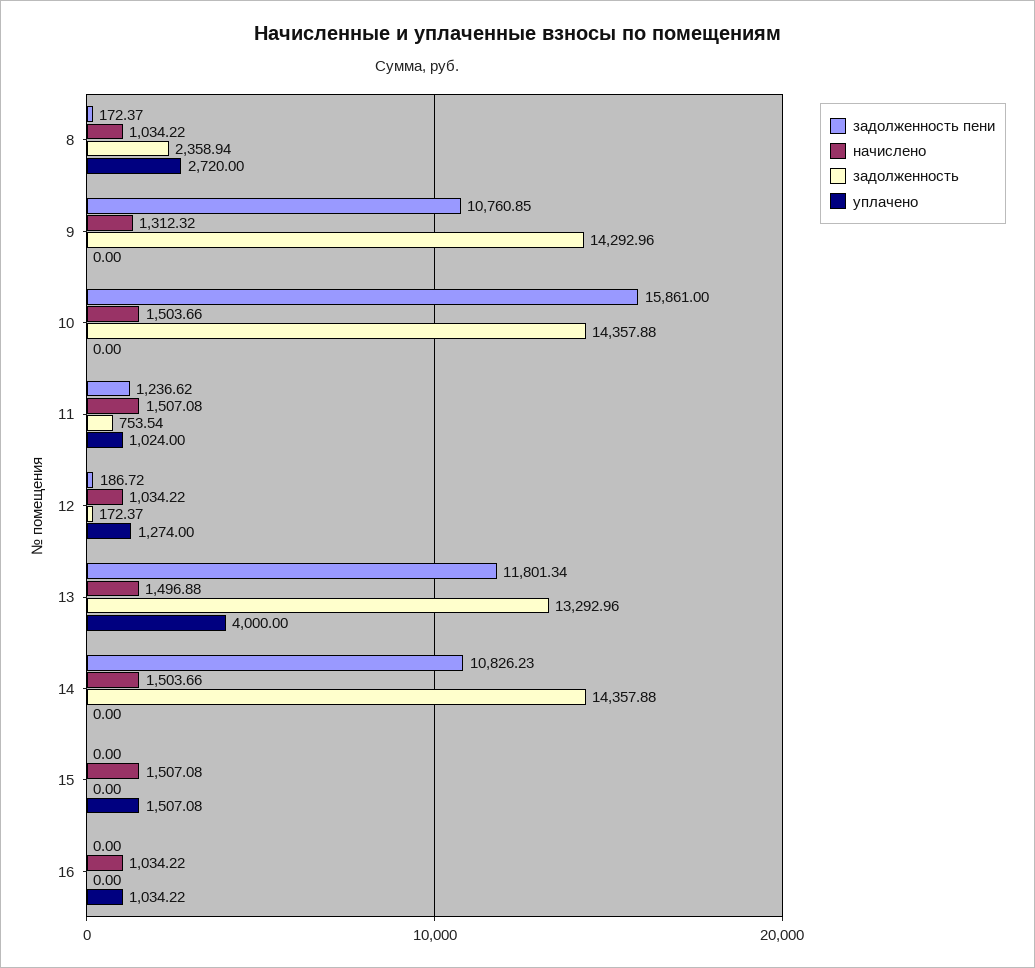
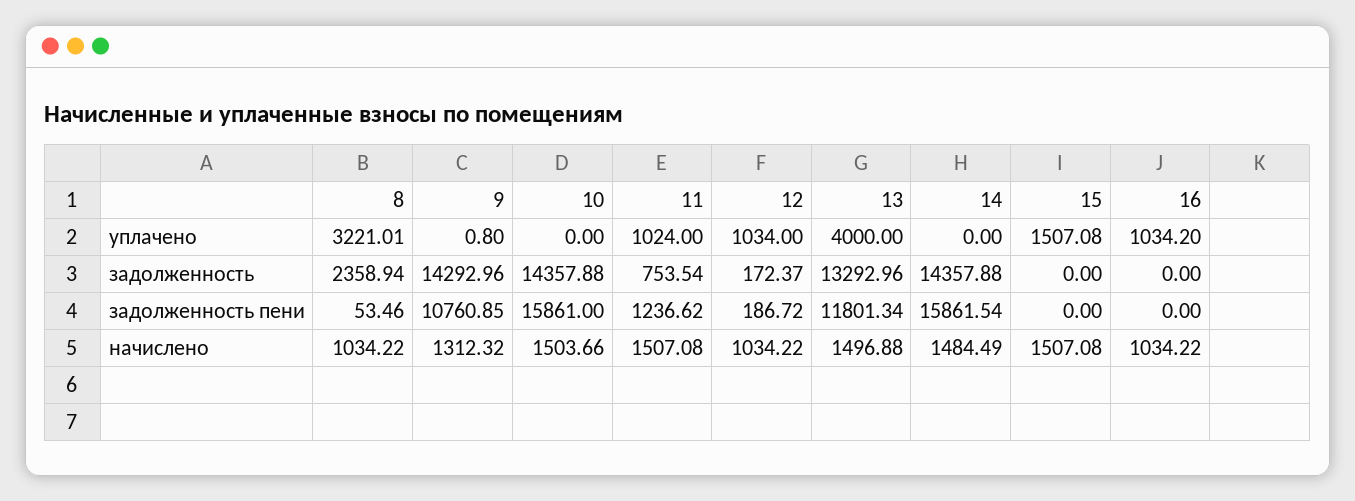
  {
    "задолженность пени": {
-     "8": 172.37,
+     "8": 53.46,
      "9": 10760.85,
      "10": 15861,
      "11": 1236.62,
      "12": 186.72,
      "13": 11801.34,
-     "14": 10826.23,
+     "14": 15861.54,
      "15": 0,
      "16": 0
    },
    "начислено": {
      "8": 1034.22,
      "9": 1312.32,
      "10": 1503.66,
      "11": 1507.08,
      "12": 1034.22,
      "13": 1496.88,
-     "14": 1503.66,
+     "14": 1484.49,
      "15": 1507.08,
      "16": 1034.22
    },
    "задолженность": {
      "8": 2358.94,
      "9": 14292.96,
      "10": 14357.88,
      "11": 753.54,
      "12": 172.37,
      "13": 13292.96,
      "14": 14357.88,
      "15": 0,
      "16": 0
    },
    "уплачено": {
-     "8": 2720,
+     "8": 3221.01,
-     "9": 0,
+     "9": 0.8,
      "10": 0,
      "11": 1024,
-     "12": 1274,
+     "12": 1034,
      "13": 4000,
      "14": 0,
      "15": 1507.08,
-     "16": 1034.22
+     "16": 1034.2
    }
  }

